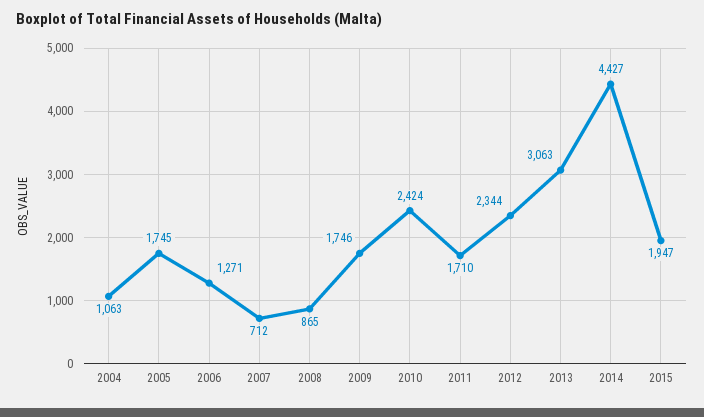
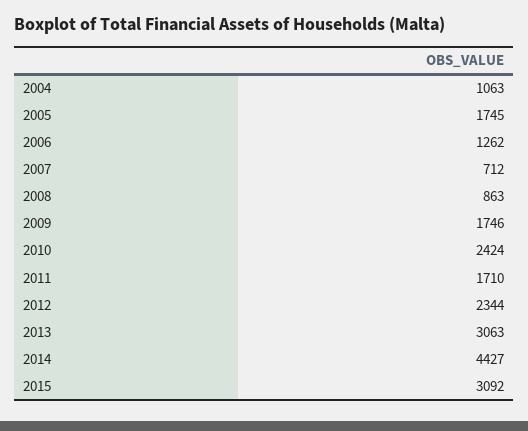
  {
    "2004": 1063,
    "2005": 1745,
-   "2006": 1271,
+   "2006": 1262,
    "2007": 712,
-   "2008": 865,
+   "2008": 863,
    "2009": 1746,
    "2010": 2424,
    "2011": 1710,
    "2012": 2344,
    "2013": 3063,
    "2014": 4427,
-   "2015": 1947
+   "2015": 3092
  }

